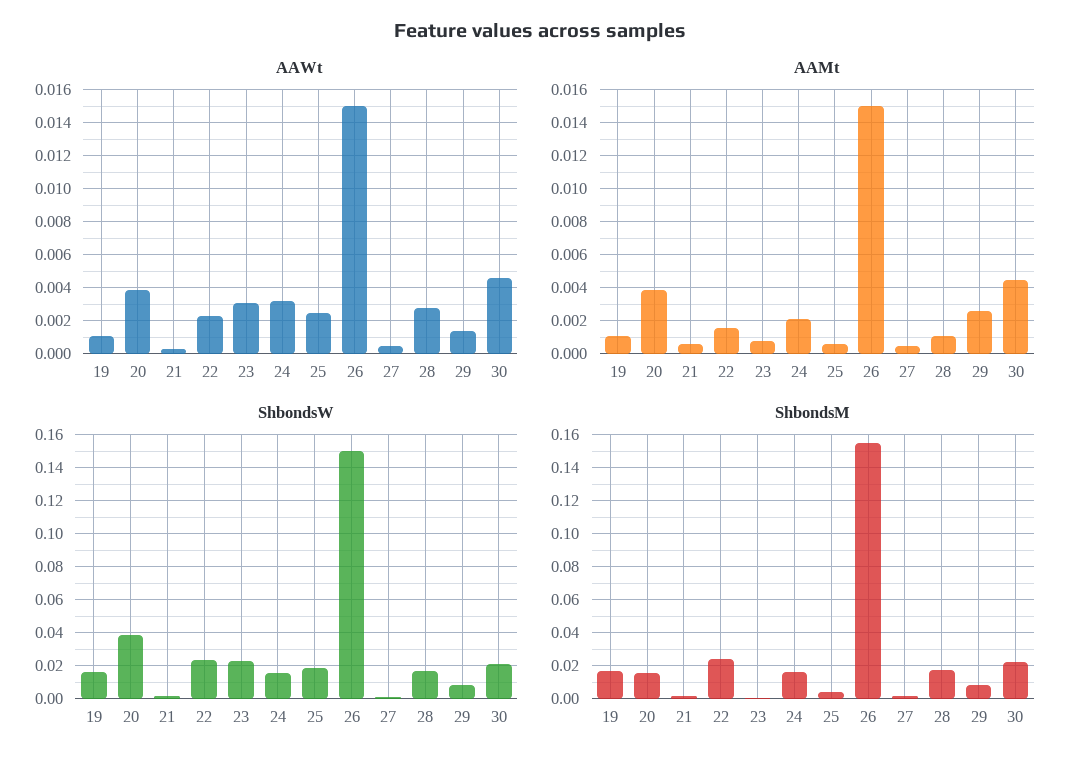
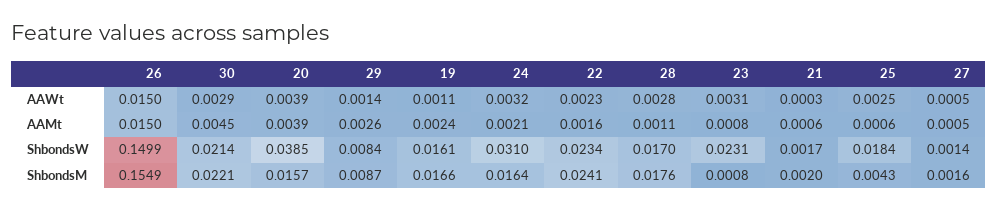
  {
    "AAWt": {
      "19": 0.0011,
      "20": 0.0039,
      "21": 0.0003,
      "22": 0.0023,
      "23": 0.0031,
      "24": 0.0032,
      "25": 0.0025,
      "26": 0.015,
      "27": 0.0005,
      "28": 0.0028,
      "29": 0.0014,
-     "30": 0.0045
+     "30": 0.0029
    },
    "AAMt": {
-     "19": 0.001,
+     "19": 0.0024,
      "20": 0.0039,
      "21": 0.0006,
      "22": 0.0016,
      "23": 0.0008,
      "24": 0.0021,
      "25": 0.0006,
      "26": 0.015,
      "27": 0.0005,
      "28": 0.0011,
      "29": 0.0026,
      "30": 0.0045
    },
    "ShbondsW": {
      "19": 0.0161,
      "20": 0.0385,
      "21": 0.0017,
      "22": 0.0234,
      "23": 0.0231,
-     "24": 0.015,
+     "24": 0.031,
      "25": 0.0184,
      "26": 0.1499,
      "27": 0.0014,
      "28": 0.017,
      "29": 0.0084,
      "30": 0.0214
    },
    "ShbondsM": {
      "19": 0.0166,
      "20": 0.0157,
      "21": 0.002,
      "22": 0.0241,
      "23": 0.0008,
      "24": 0.0164,
      "25": 0.0043,
      "26": 0.1549,
      "27": 0.0016,
      "28": 0.0176,
      "29": 0.0087,
      "30": 0.0221
    }
  }

